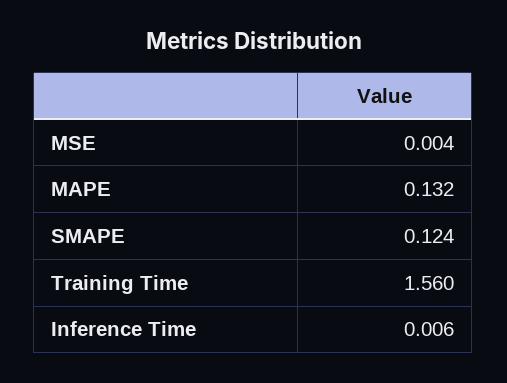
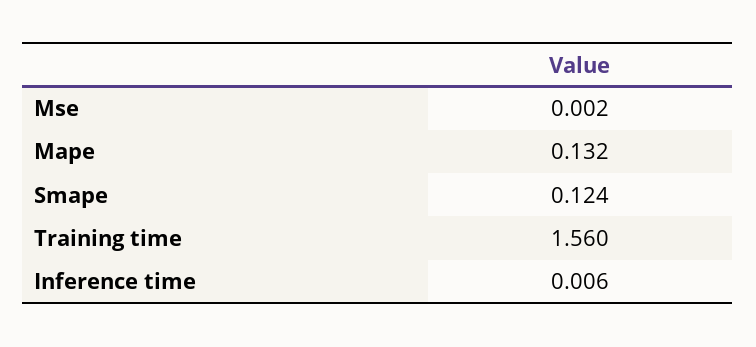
  {
-   "MSE": 0.004,
+   "MSE": 0.002,
    "MAPE": 0.132,
    "SMAPE": 0.124,
    "Training Time": 1.56,
    "Inference Time": 0.006
  }

